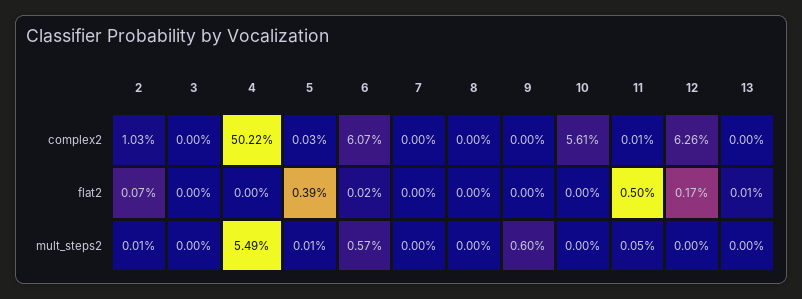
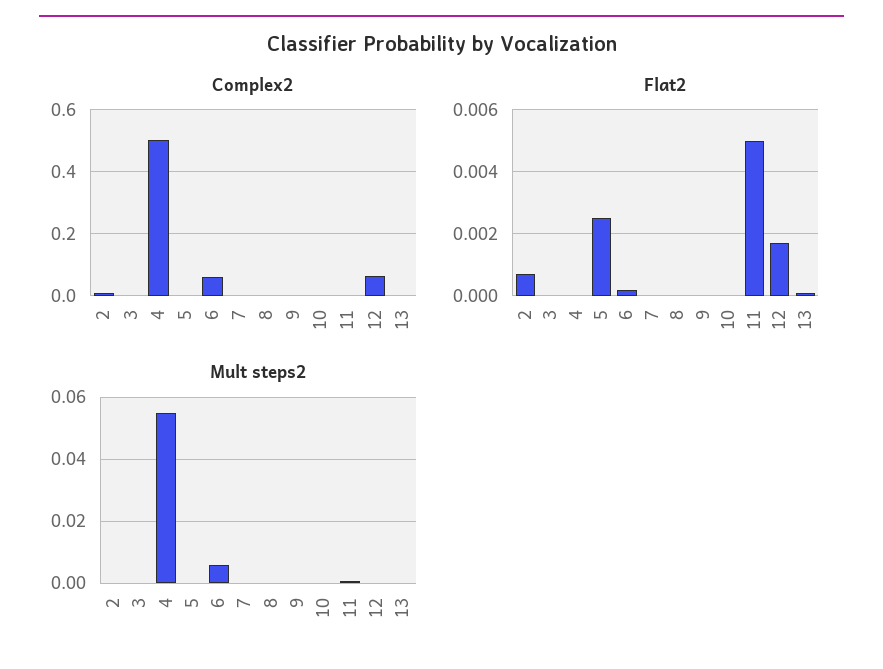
  {
    "complex2": {
      "2": 0.0103,
      "3": 0,
      "4": 0.5022,
      "5": 0.0003,
      "6": 0.0607,
      "7": 0,
      "8": 0,
      "9": 0,
-     "10": 0.0561,
+     "10": 0,
      "11": 0.0001,
      "12": 0.0626,
      "13": 0
    },
    "flat2": {
      "2": 0.0007,
      "3": 0,
      "4": 0,
-     "5": 0.0039,
+     "5": 0.0025,
      "6": 0.0002,
      "7": 0,
      "8": 0,
      "9": 0,
      "10": 0,
      "11": 0.005,
      "12": 0.0017,
      "13": 0.0001
    },
    "mult_steps2": {
      "2": 0.0001,
      "3": 0,
      "4": 0.0549,
      "5": 0.0001,
      "6": 0.0057,
      "7": 0,
      "8": 0,
-     "9": 0.006,
+     "9": 0,
      "10": 0,
      "11": 0.0005,
      "12": 0,
      "13": 0
    }
  }

